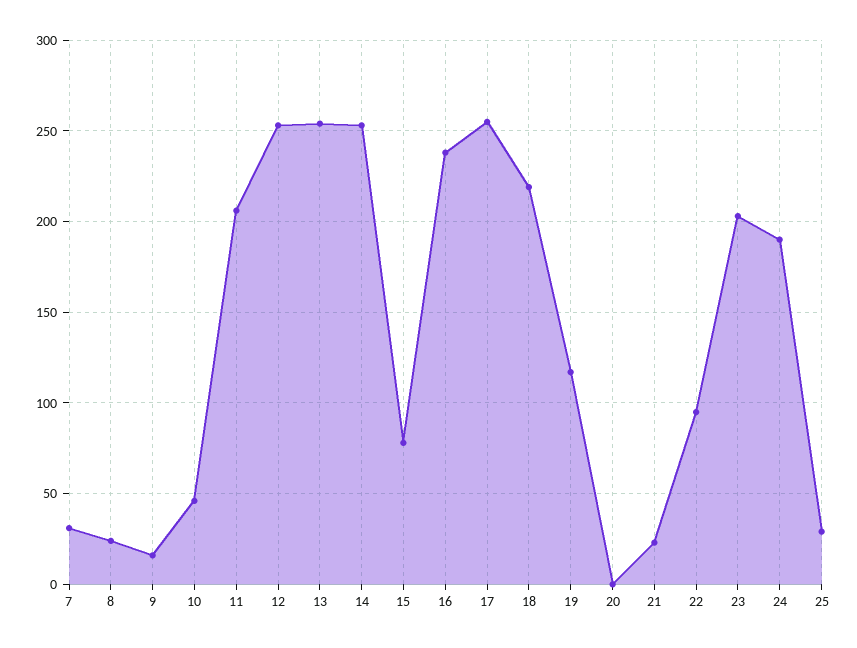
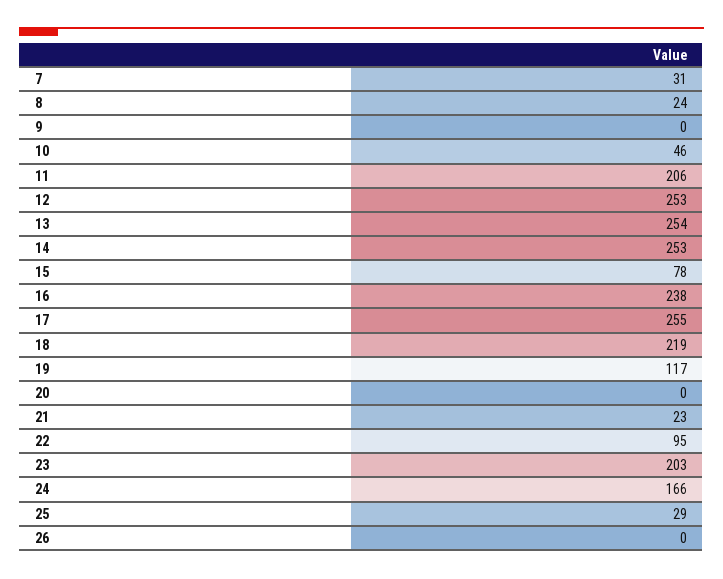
  {
    "7": 31,
    "8": 24,
-   "9": 15,
+   "9": 0,
    "10": 46,
    "11": 206,
    "12": 253,
    "13": 254,
    "14": 253,
    "15": 78,
    "16": 238,
    "17": 255,
    "18": 219,
    "19": 117,
    "20": 0,
    "21": 23,
    "22": 95,
    "23": 203,
-   "24": 190,
+   "24": 166,
-   "25": 29
+   "25": 29,
+   "26": 0
  }

